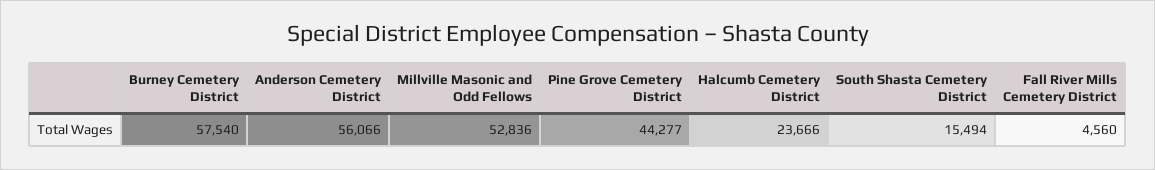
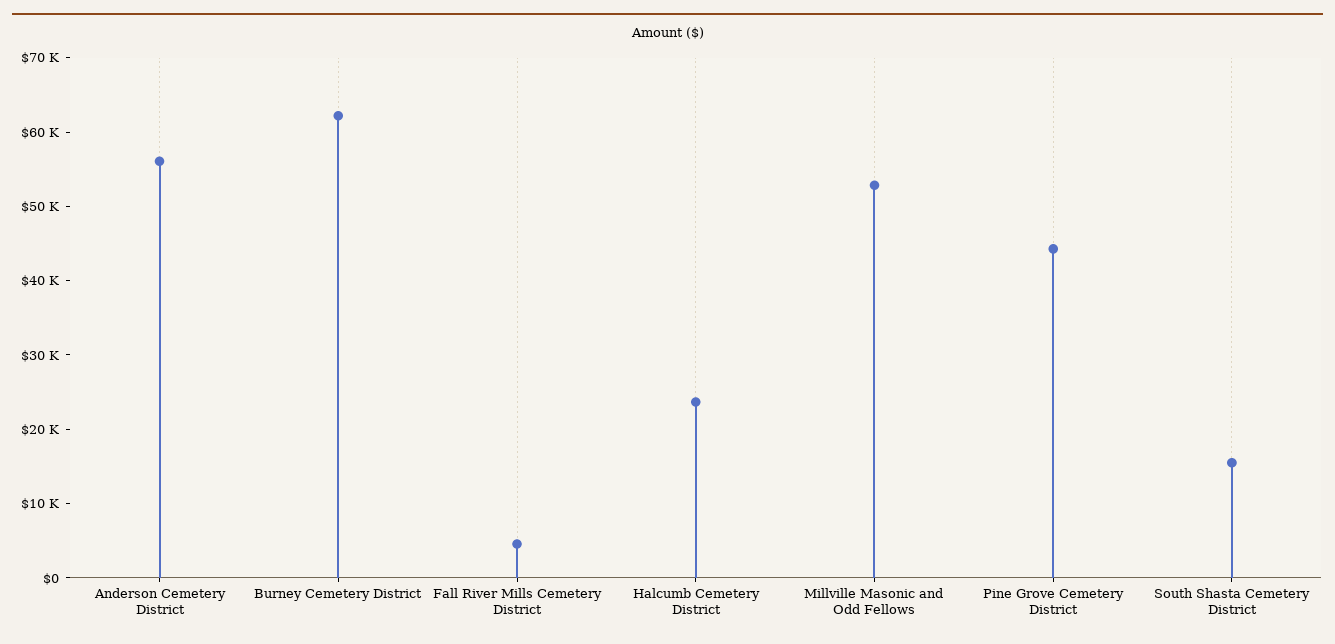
  {
-   "Burney Cemetery District": 57540,
+   "Burney Cemetery District": 62000,
    "Anderson Cemetery District": 56066,
    "Millville Masonic and Odd Fellows": 52836,
    "Pine Grove Cemetery District": 44277,
    "Halcumb Cemetery District": 23666,
    "South Shasta Cemetery District": 15494,
    "Fall River Mills Cemetery District": 4560
  }

